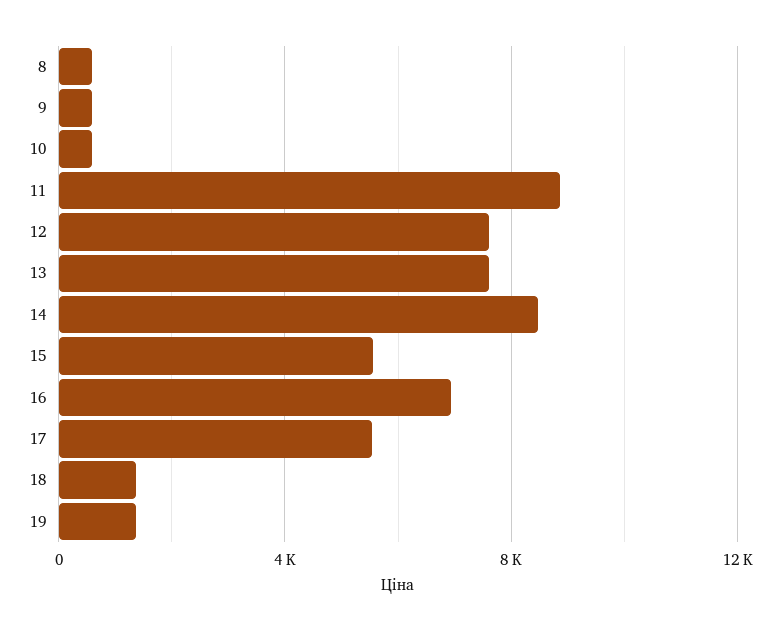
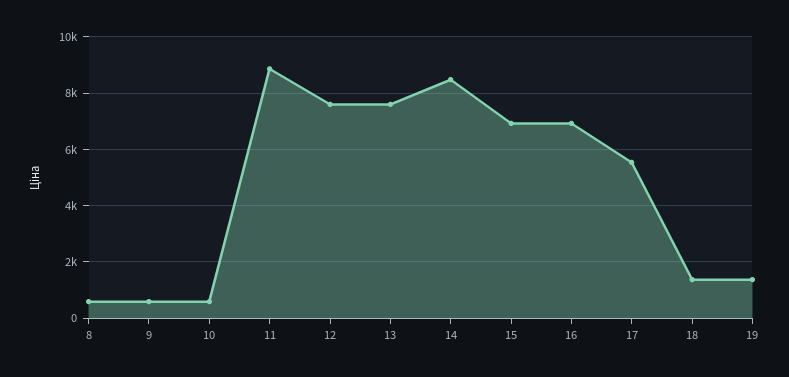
  {
    "8": 500,
    "9": 500,
    "10": 500,
    "11": 8750,
    "12": 7500,
    "13": 7500,
    "14": 8500,
-   "15": 5500,
+   "15": 7000,
    "16": 7000,
    "17": 5500,
    "18": 1500,
    "19": 1500
  }

